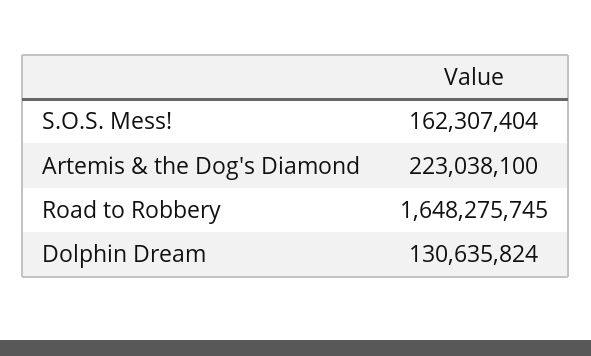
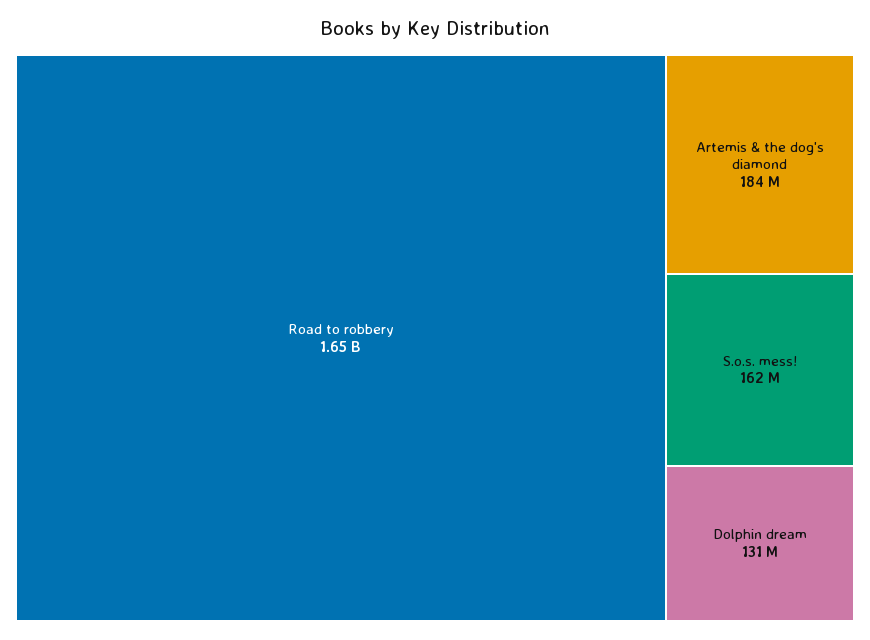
  {
    "S.O.S. Mess!": 162307404,
-   "Artemis & the Dog's Diamond": 223038100,
+   "Artemis & the Dog's Diamond": 184000000,
    "Road to Robbery": 1648275745,
    "Dolphin Dream": 130635824
  }

